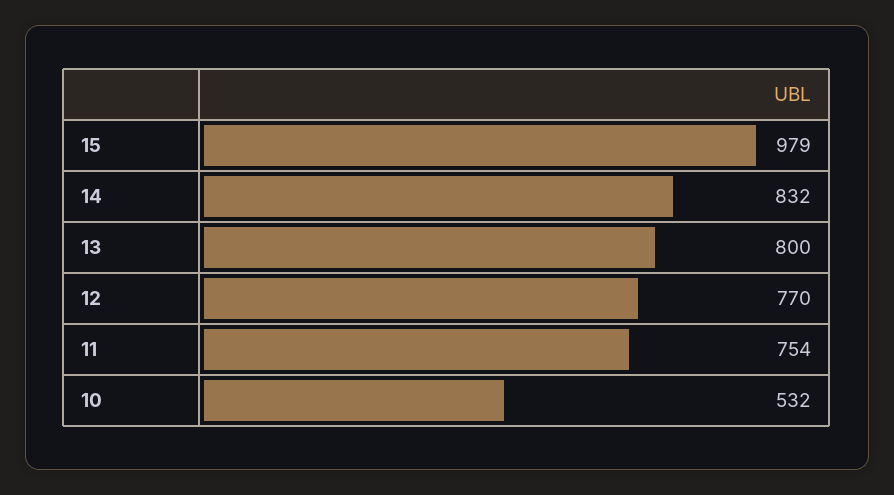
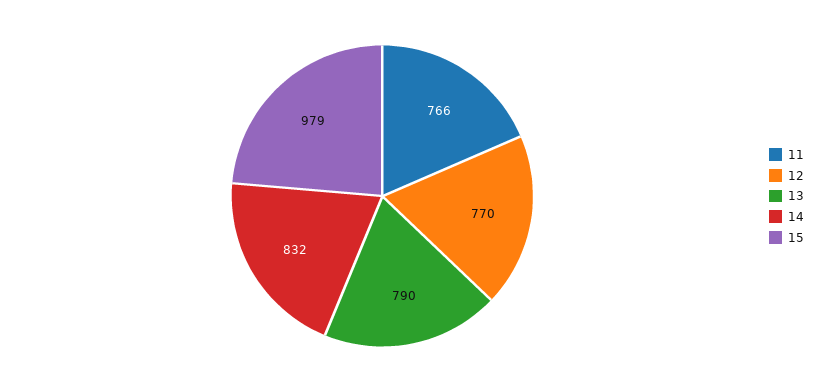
  {
    "15": 979,
    "14": 832,
-   "13": 800,
+   "13": 790,
    "12": 770,
-   "11": 754,
+   "11": 766
-   "10": 532
  }

